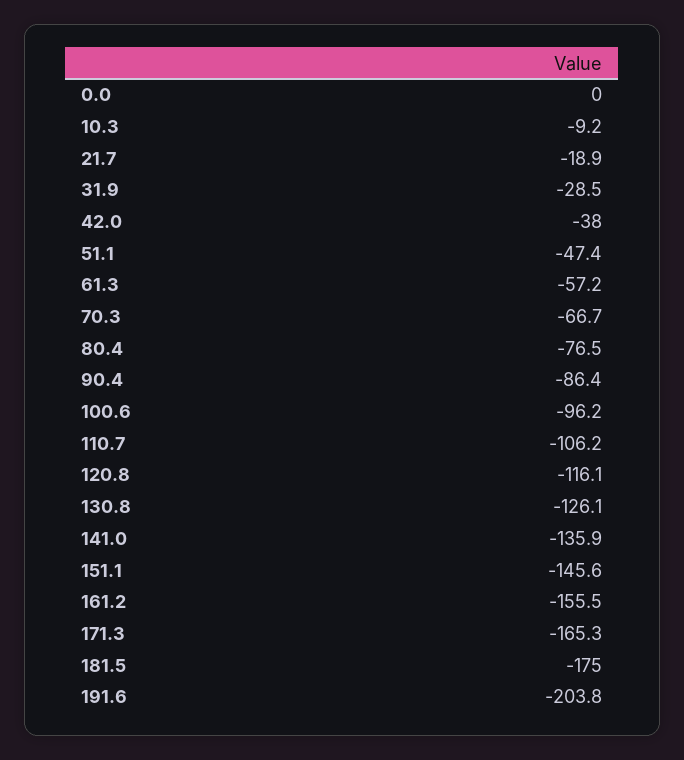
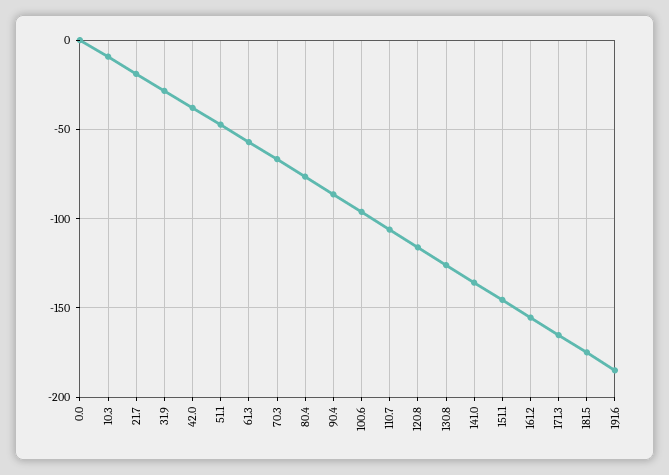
  {
    "0.0": 0,
    "10.3": -9.2,
    "21.7": -18.9,
    "31.9": -28.5,
    "42.0": -38,
    "51.1": -47.4,
    "61.3": -57.2,
    "70.3": -66.7,
    "80.4": -76.5,
    "90.4": -86.4,
    "100.6": -96.2,
    "110.7": -106.2,
    "120.8": -116.1,
    "130.8": -126.1,
    "141.0": -135.9,
    "151.1": -145.6,
    "161.2": -155.5,
    "171.3": -165.3,
    "181.5": -175,
-   "191.6": -203.8
+   "191.6": -185
  }

